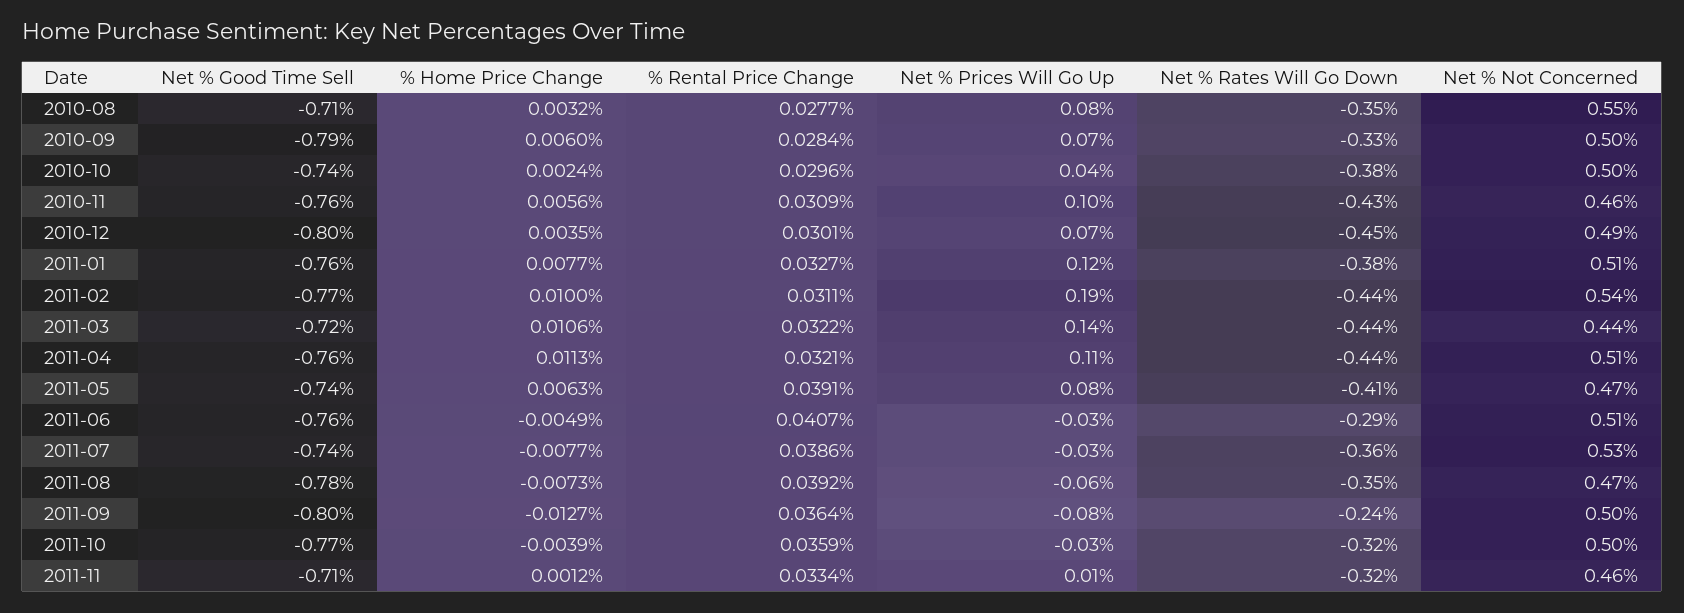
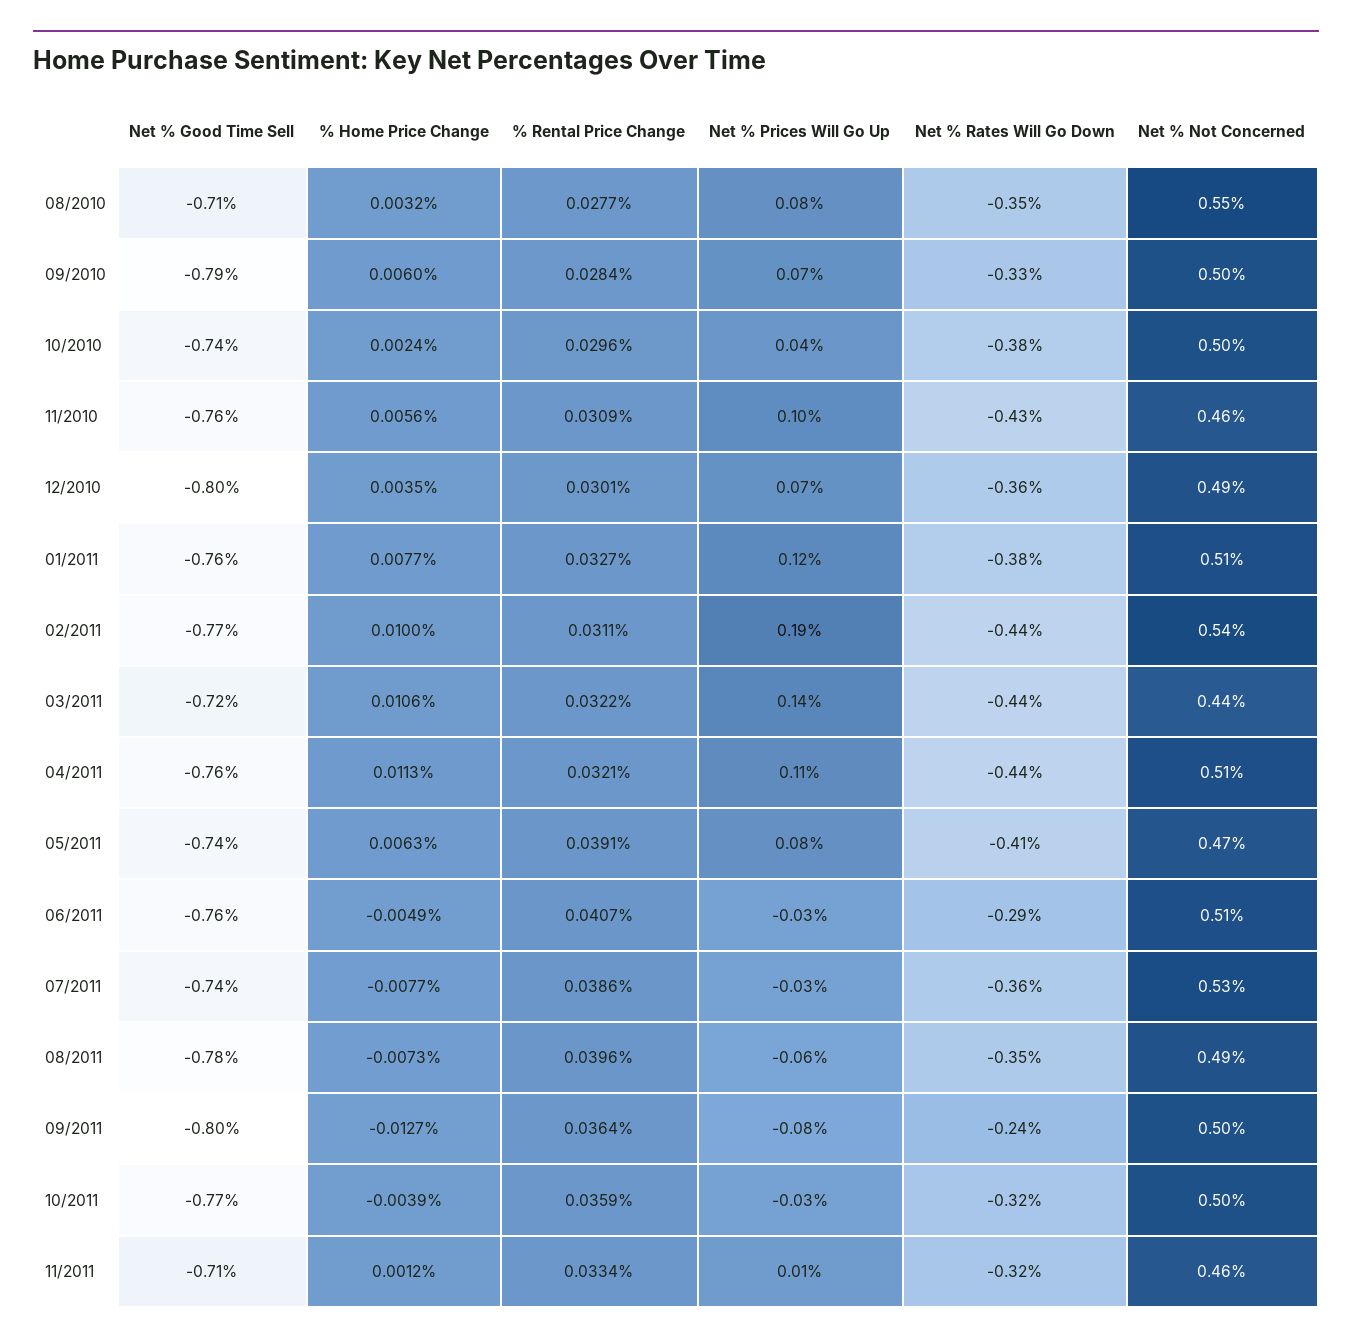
  {
    "Net % Good Time Sell": {
      "2010-08": -0.71,
      "2010-09": -0.79,
      "2010-10": -0.74,
      "2010-11": -0.76,
      "2010-12": -0.8,
      "2011-01": -0.76,
      "2011-02": -0.77,
      "2011-03": -0.72,
      "2011-04": -0.76,
      "2011-05": -0.74,
      "2011-06": -0.76,
      "2011-07": -0.74,
      "2011-08": -0.78,
      "2011-09": -0.8,
      "2011-10": -0.77,
      "2011-11": -0.71
    },
    "% Home Price Change": {
      "2010-08": 0.0032,
      "2010-09": 0.006,
      "2010-10": 0.0024,
      "2010-11": 0.0056,
      "2010-12": 0.0035,
      "2011-01": 0.0077,
      "2011-02": 0.01,
      "2011-03": 0.0106,
      "2011-04": 0.0113,
      "2011-05": 0.0063,
      "2011-06": -0.0049,
      "2011-07": -0.0077,
      "2011-08": -0.0073,
      "2011-09": -0.0127,
      "2011-10": -0.0039,
      "2011-11": 0.0012
    },
    "% Rental Price Change": {
      "2010-08": 0.0277,
      "2010-09": 0.0284,
      "2010-10": 0.0296,
      "2010-11": 0.0309,
      "2010-12": 0.0301,
      "2011-01": 0.0327,
      "2011-02": 0.0311,
      "2011-03": 0.0322,
      "2011-04": 0.0321,
      "2011-05": 0.0391,
      "2011-06": 0.0407,
      "2011-07": 0.0386,
-     "2011-08": 0.0392,
+     "2011-08": 0.0396,
      "2011-09": 0.0364,
      "2011-10": 0.0359,
      "2011-11": 0.0334
    },
    "Net % Prices Will Go Up": {
      "2010-08": 0.08,
      "2010-09": 0.07,
      "2010-10": 0.04,
      "2010-11": 0.1,
      "2010-12": 0.07,
      "2011-01": 0.12,
      "2011-02": 0.19,
      "2011-03": 0.14,
      "2011-04": 0.11,
      "2011-05": 0.08,
      "2011-06": -0.03,
      "2011-07": -0.03,
      "2011-08": -0.06,
      "2011-09": -0.08,
      "2011-10": -0.03,
      "2011-11": 0.01
    },
    "Net % Rates Will Go Down": {
      "2010-08": -0.35,
      "2010-09": -0.33,
      "2010-10": -0.38,
      "2010-11": -0.43,
-     "2010-12": -0.45,
+     "2010-12": -0.36,
      "2011-01": -0.38,
      "2011-02": -0.44,
      "2011-03": -0.44,
      "2011-04": -0.44,
      "2011-05": -0.41,
      "2011-06": -0.29,
      "2011-07": -0.36,
      "2011-08": -0.35,
      "2011-09": -0.24,
      "2011-10": -0.32,
      "2011-11": -0.32
    },
    "Net % Not Concerned": {
      "2010-08": 0.55,
      "2010-09": 0.5,
      "2010-10": 0.5,
      "2010-11": 0.46,
      "2010-12": 0.49,
      "2011-01": 0.51,
      "2011-02": 0.54,
      "2011-03": 0.44,
      "2011-04": 0.51,
      "2011-05": 0.47,
      "2011-06": 0.51,
      "2011-07": 0.53,
-     "2011-08": 0.47,
+     "2011-08": 0.49,
      "2011-09": 0.5,
      "2011-10": 0.5,
      "2011-11": 0.46
    }
  }

